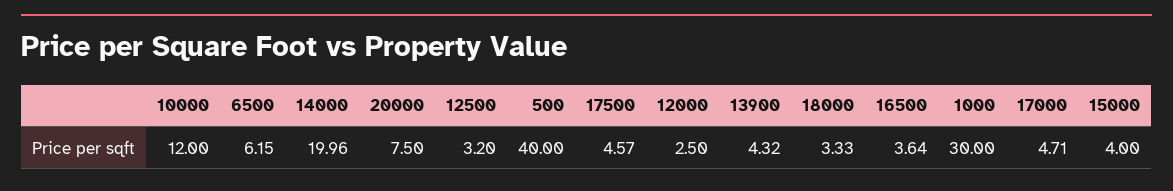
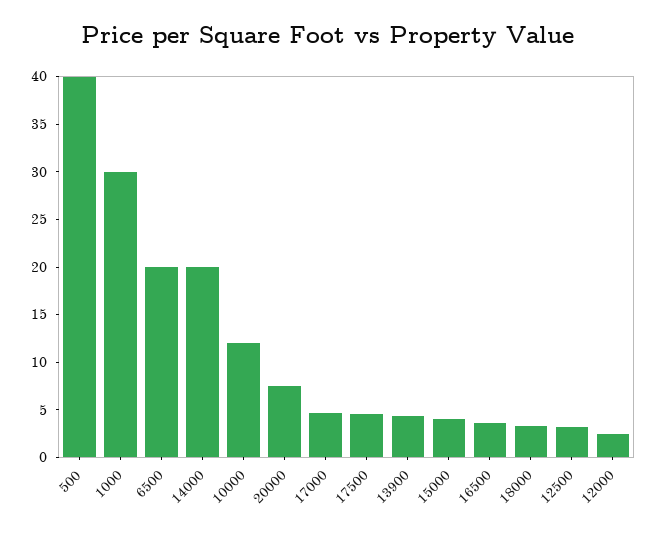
  {
    "10000": 12,
-   "6500": 6.15,
+   "6500": 20,
    "14000": 19.96,
    "20000": 7.5,
    "12500": 3.2,
    "500": 40,
    "17500": 4.57,
    "12000": 2.5,
    "13900": 4.32,
    "18000": 3.33,
    "16500": 3.64,
    "1000": 30,
    "17000": 4.71,
    "15000": 4
  }

